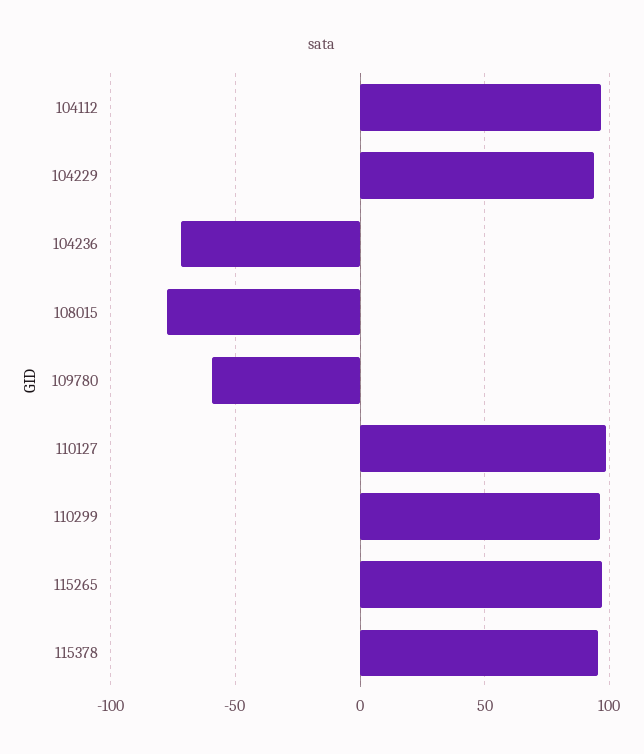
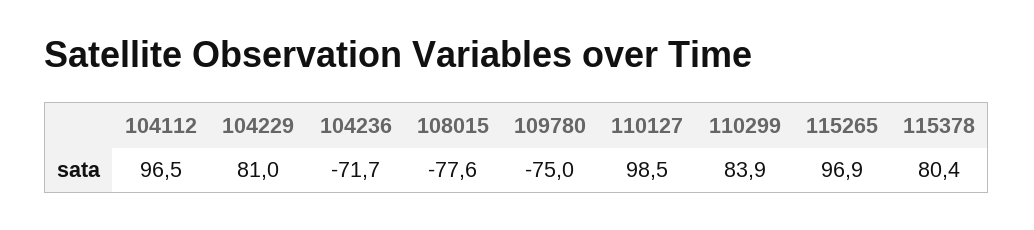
  {
    "104112": 96.5,
-   "104229": 95,
+   "104229": 81,
    "104236": -71.7,
    "108015": -77.6,
-   "109780": -60,
+   "109780": -75,
    "110127": 98.5,
-   "110299": 95,
+   "110299": 83.9,
    "115265": 96.9,
-   "115378": 95
+   "115378": 80.4
  }

